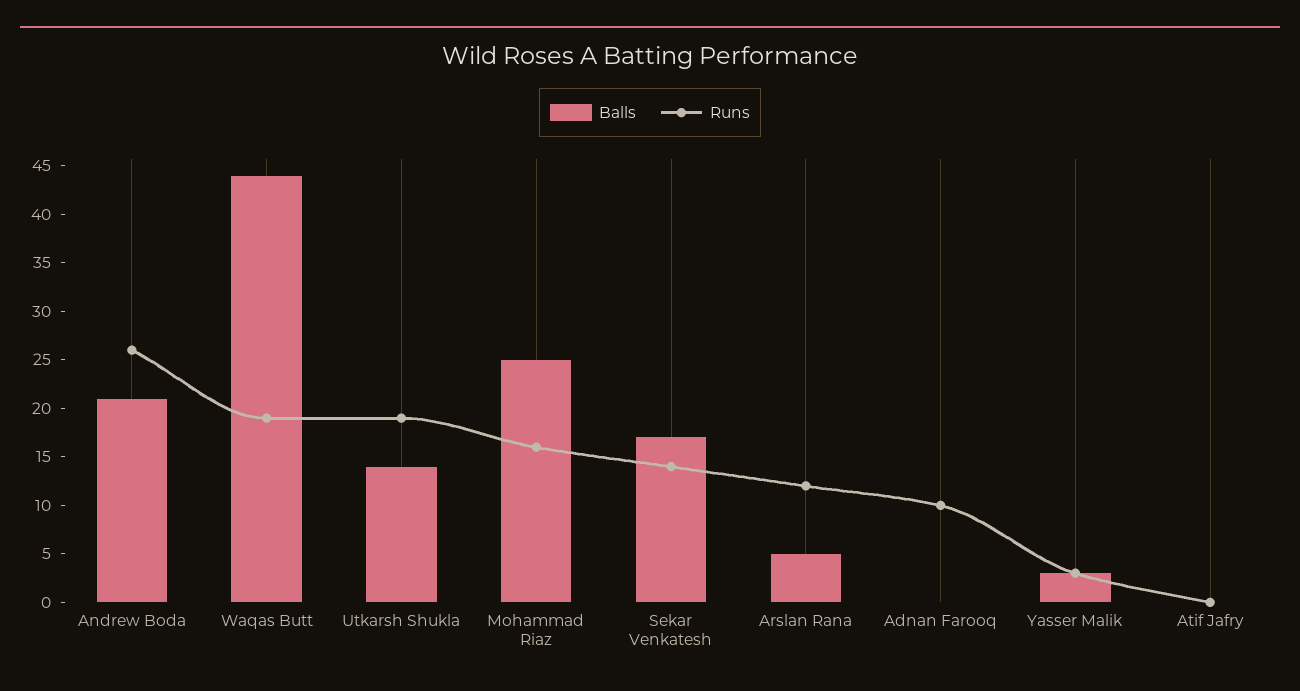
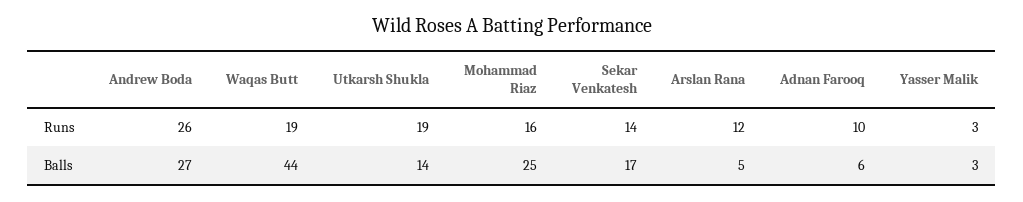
  {
    "Balls": {
-     "Andrew Boda": 21,
+     "Andrew Boda": 27,
      "Waqas Butt": 44,
      "Utkarsh Shukla": 14,
      "Mohammad Riaz": 25,
      "Sekar Venkatesh": 17,
      "Arslan Rana": 5,
-     "Adnan Farooq": 0,
+     "Adnan Farooq": 6,
-     "Yasser Malik": 3,
+     "Yasser Malik": 3
-     "Atif Jafry": 0
    },
    "Runs": {
      "Andrew Boda": 26,
      "Waqas Butt": 19,
      "Utkarsh Shukla": 19,
      "Mohammad Riaz": 16,
      "Sekar Venkatesh": 14,
      "Arslan Rana": 12,
      "Adnan Farooq": 10,
-     "Yasser Malik": 3,
+     "Yasser Malik": 3
-     "Atif Jafry": 0
    }
  }

